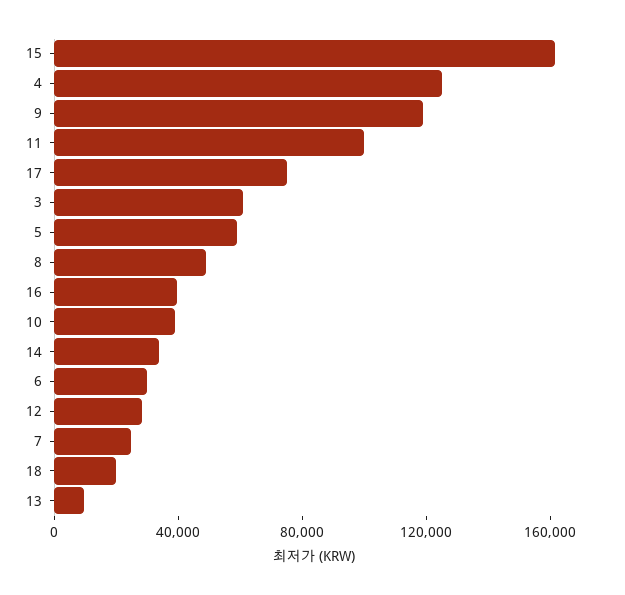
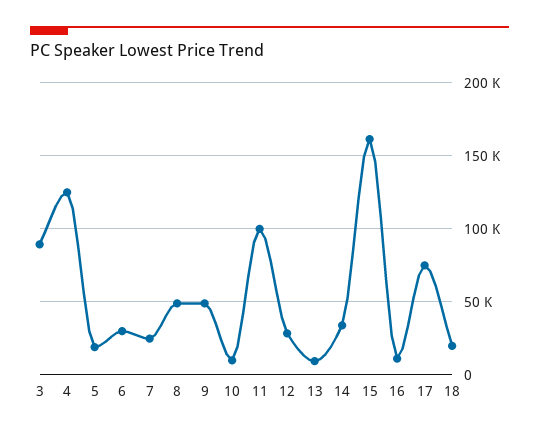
  {
    "15": 160000,
    "4": 125000,
-   "9": 120000,
+   "9": 50000,
    "11": 100000,
    "17": 75000,
-   "3": 60000,
+   "3": 90000,
-   "5": 60000,
+   "5": 20000,
    "8": 50000,
-   "16": 40000,
+   "16": 10000,
-   "10": 40000,
+   "10": 10000,
    "14": 35000,
    "6": 30000,
    "12": 30000,
    "7": 25000,
    "18": 20000,
    "13": 10000
  }

